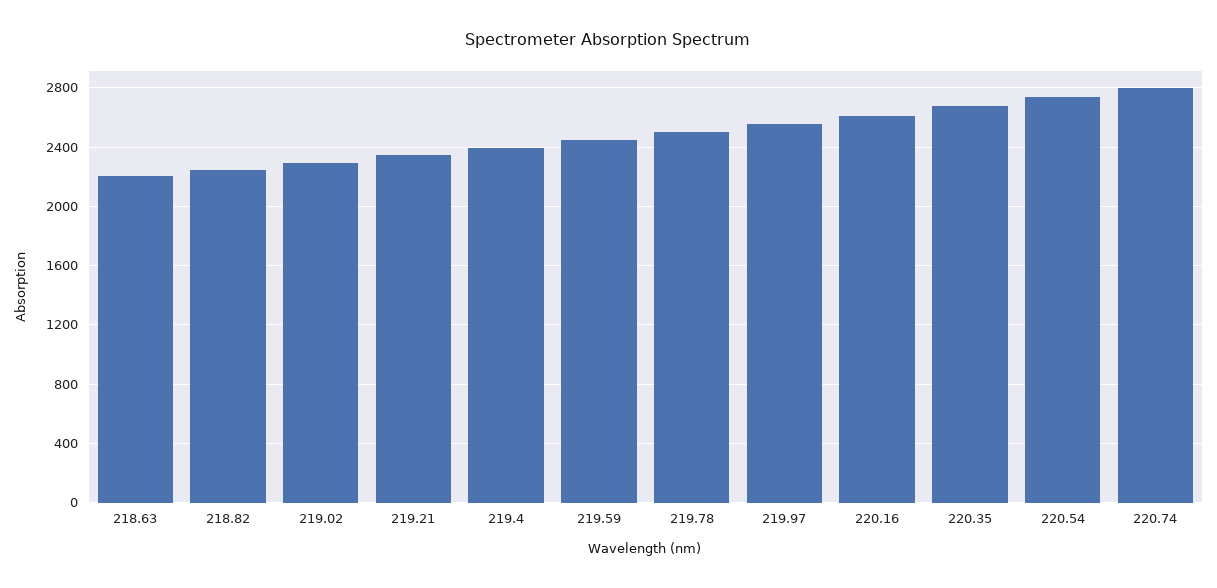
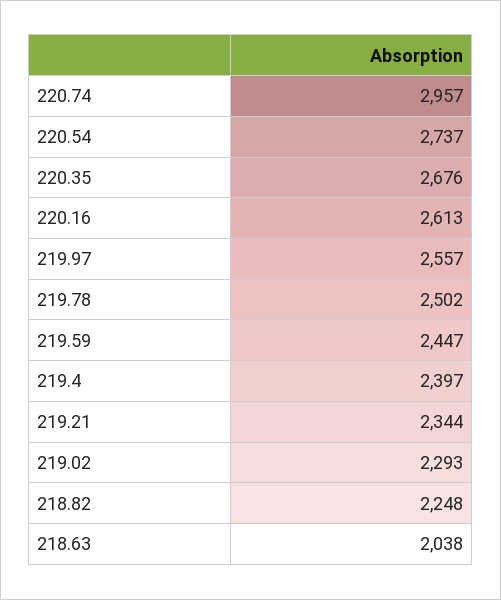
  {
-   "218.63": 2200,
+   "218.63": 2038,
    "218.82": 2248,
    "219.02": 2293,
    "219.21": 2344,
    "219.4": 2397,
    "219.59": 2447,
    "219.78": 2502,
    "219.97": 2557,
    "220.16": 2613,
    "220.35": 2676,
    "220.54": 2737,
-   "220.74": 2800
+   "220.74": 2957
  }

